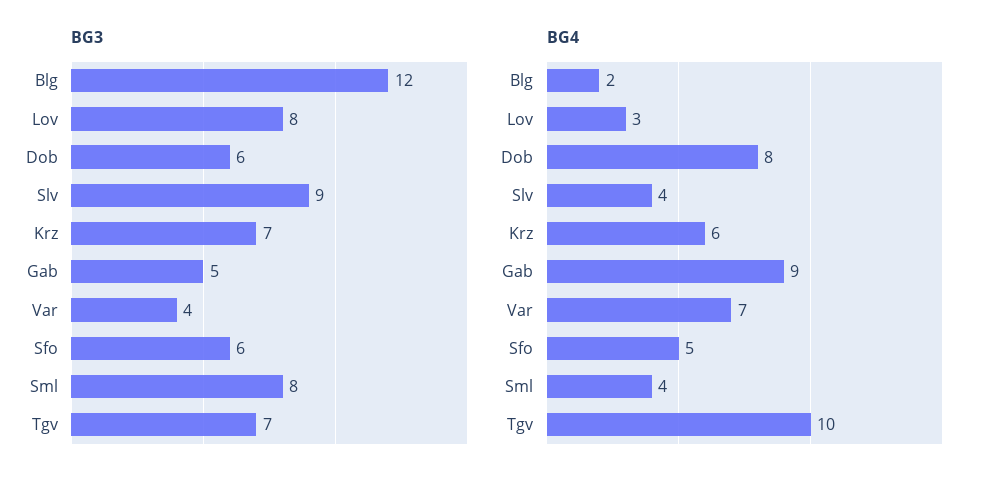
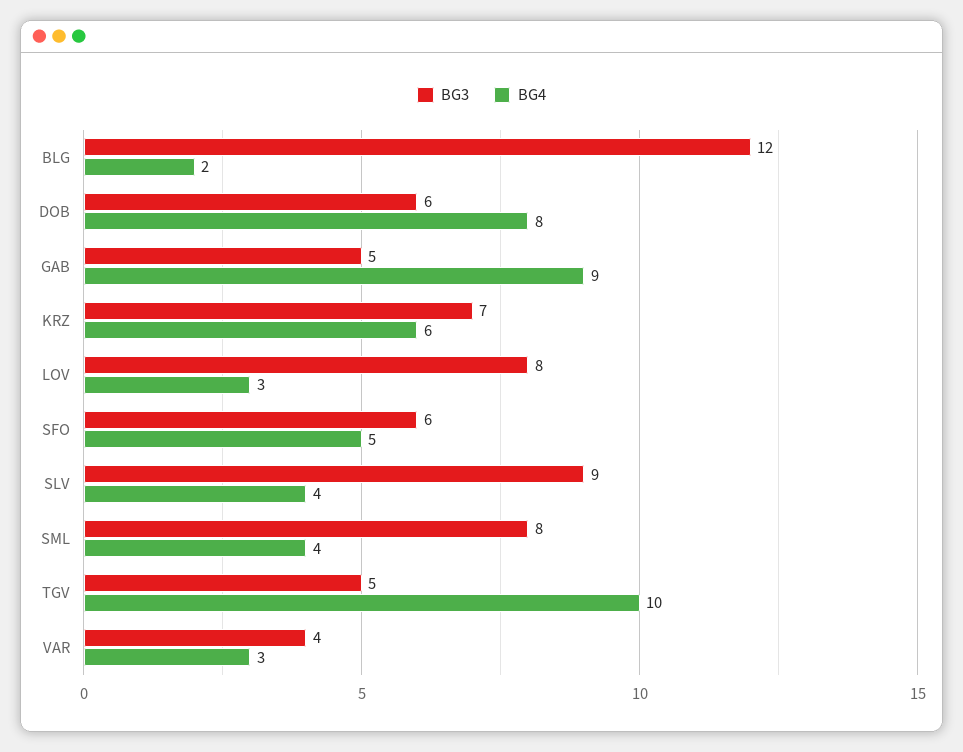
  {
    "BG3": {
      "Blg": 12,
      "Lov": 8,
      "Dob": 6,
      "Slv": 9,
      "Krz": 7,
      "Gab": 5,
      "Var": 4,
      "Sfo": 6,
      "Sml": 8,
-     "Tgv": 7
+     "Tgv": 5
    },
    "BG4": {
      "Blg": 2,
      "Lov": 3,
      "Dob": 8,
      "Slv": 4,
      "Krz": 6,
      "Gab": 9,
-     "Var": 7,
+     "Var": 3,
      "Sfo": 5,
      "Sml": 4,
      "Tgv": 10
    }
  }

